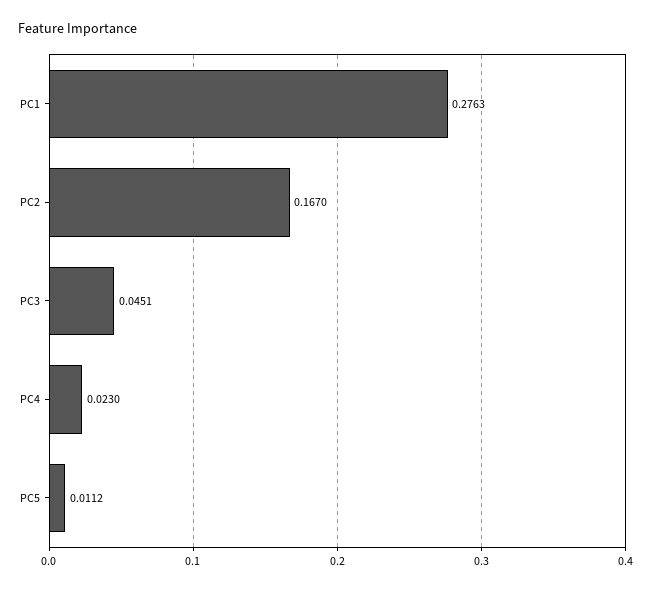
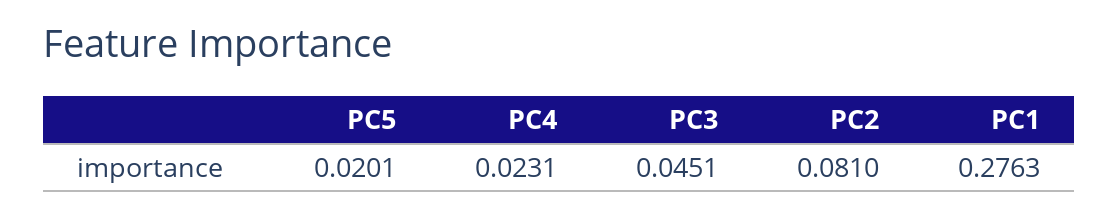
  {
    "PC1": 0.2763,
-   "PC2": 0.167,
+   "PC2": 0.081,
    "PC3": 0.0451,
-   "PC4": 0.023,
+   "PC4": 0.0231,
-   "PC5": 0.0112
+   "PC5": 0.0201
  }

